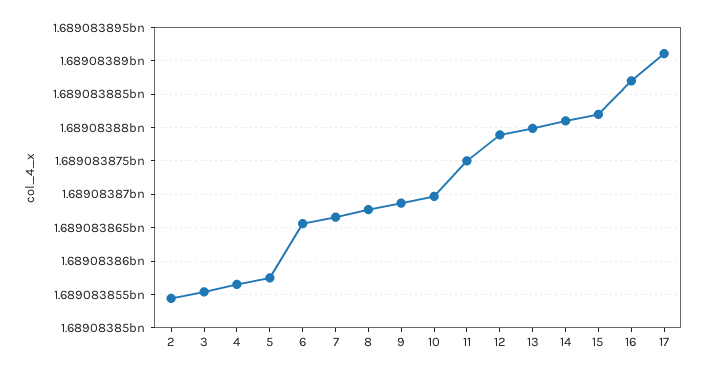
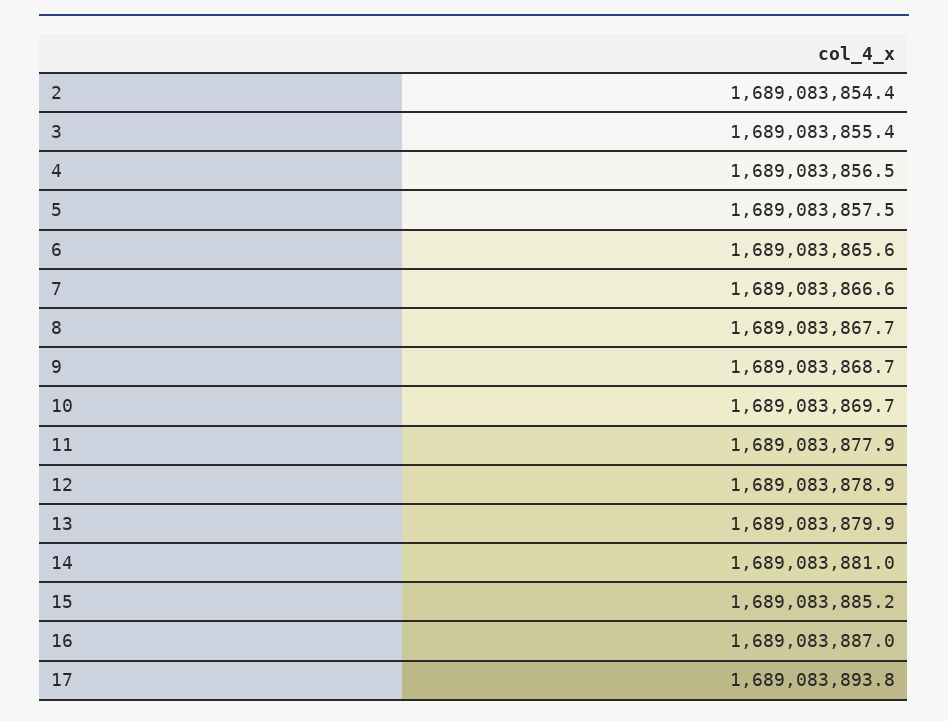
  {
    "2": 1689083854.4,
    "3": 1689083855.4,
    "4": 1689083856.5,
    "5": 1689083857.5,
    "6": 1689083865.6,
    "7": 1689083866.6,
    "8": 1689083867.7,
    "9": 1689083868.7,
    "10": 1689083869.7,
-   "11": 1689083875,
+   "11": 1689083877.9,
    "12": 1689083878.9,
    "13": 1689083879.9,
    "14": 1689083881,
-   "15": 1689083882,
+   "15": 1689083885.2,
    "16": 1689083887,
-   "17": 1689083891
+   "17": 1689083893.8
  }

